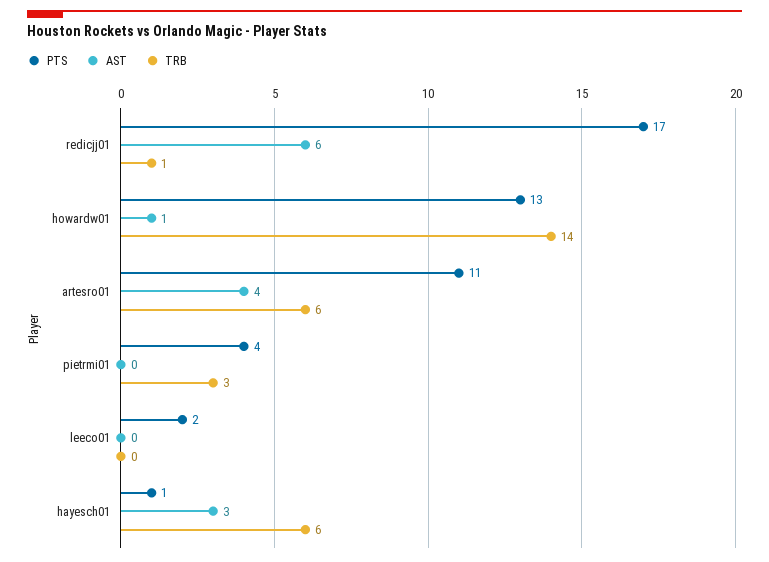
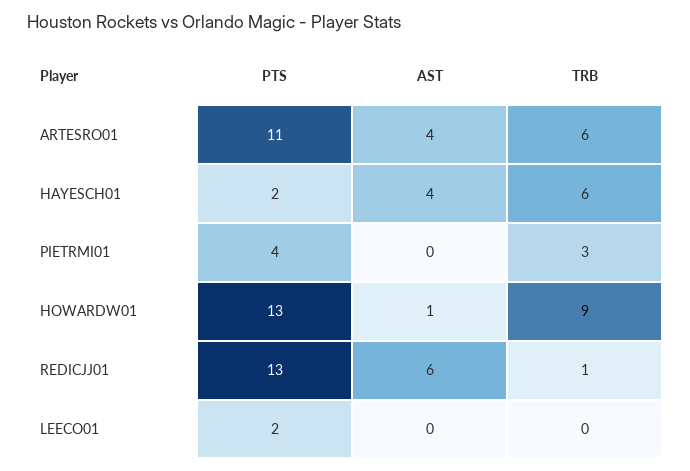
  {
    "PTS": {
-     "redicjj01": 17,
+     "redicjj01": 13,
      "howardw01": 13,
      "artesro01": 11,
      "pietrmi01": 4,
      "leeco01": 2,
-     "hayesch01": 1
+     "hayesch01": 2
    },
    "AST": {
      "redicjj01": 6,
      "howardw01": 1,
      "artesro01": 4,
      "pietrmi01": 0,
      "leeco01": 0,
-     "hayesch01": 3
+     "hayesch01": 4
    },
    "TRB": {
      "redicjj01": 1,
-     "howardw01": 14,
+     "howardw01": 9,
      "artesro01": 6,
      "pietrmi01": 3,
      "leeco01": 0,
      "hayesch01": 6
    }
  }

